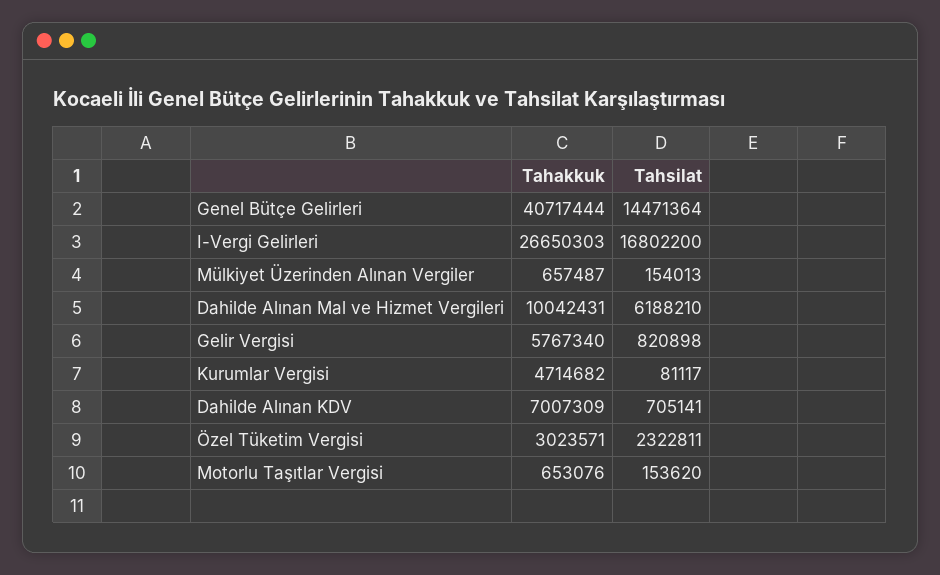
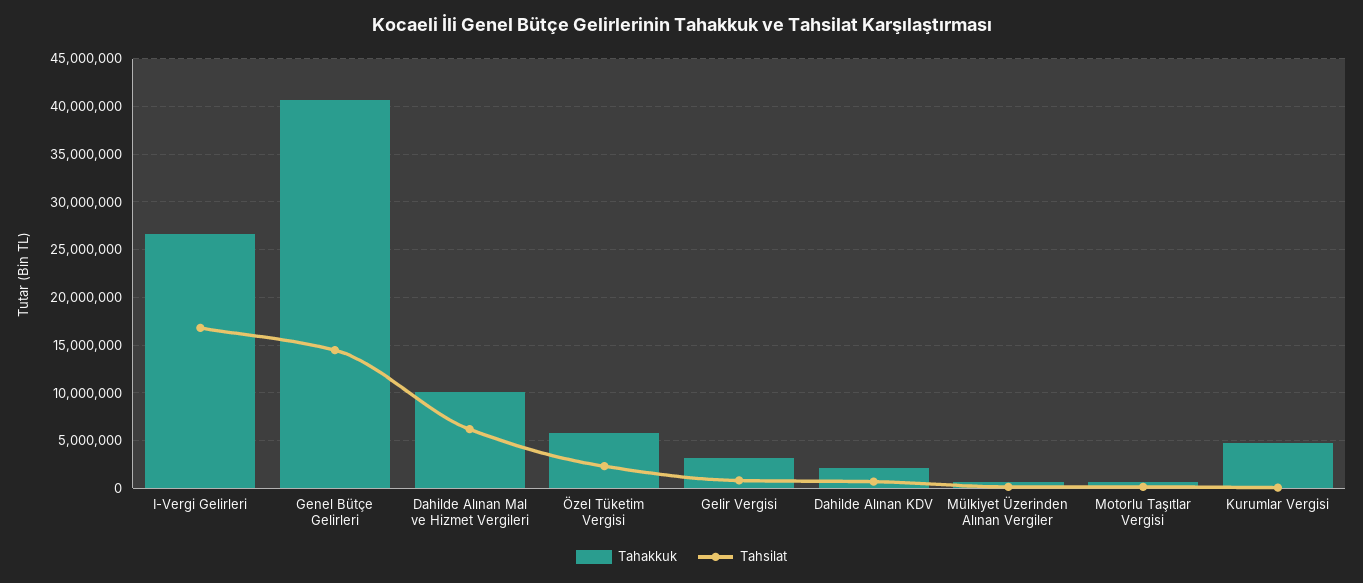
  {
    "Tahakkuk": {
      "Genel Bütçe Gelirleri": 40717444,
      "I-Vergi Gelirleri": 26650303,
      "Mülkiyet Üzerinden Alınan Vergiler": 657487,
      "Dahilde Alınan Mal ve Hizmet Vergileri": 10042431,
-     "Gelir Vergisi": 5767340,
+     "Gelir Vergisi": 3000000,
      "Kurumlar Vergisi": 4714682,
-     "Dahilde Alınan KDV": 7007309,
+     "Dahilde Alınan KDV": 2000000,
-     "Özel Tüketim Vergisi": 3023571,
+     "Özel Tüketim Vergisi": 6000000,
      "Motorlu Taşıtlar Vergisi": 653076
    },
    "Tahsilat": {
      "Genel Bütçe Gelirleri": 14471364,
      "I-Vergi Gelirleri": 16802200,
      "Mülkiyet Üzerinden Alınan Vergiler": 154013,
      "Dahilde Alınan Mal ve Hizmet Vergileri": 6188210,
      "Gelir Vergisi": 820898,
      "Kurumlar Vergisi": 81117,
      "Dahilde Alınan KDV": 705141,
      "Özel Tüketim Vergisi": 2322811,
      "Motorlu Taşıtlar Vergisi": 153620
    }
  }

